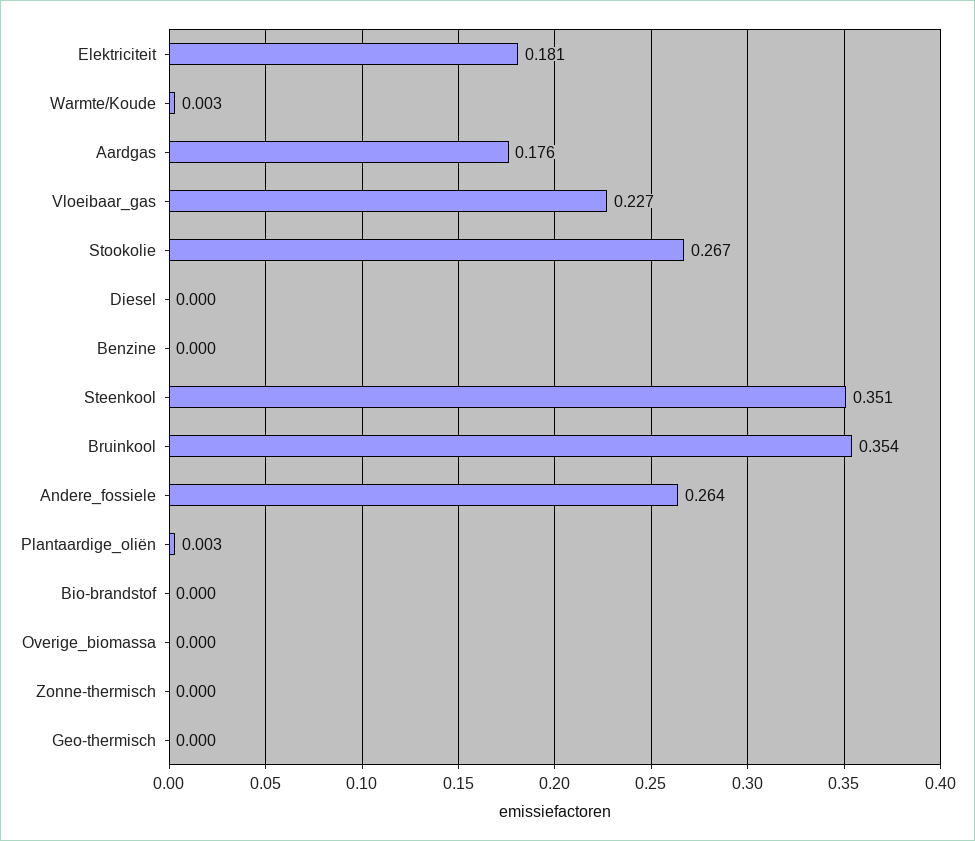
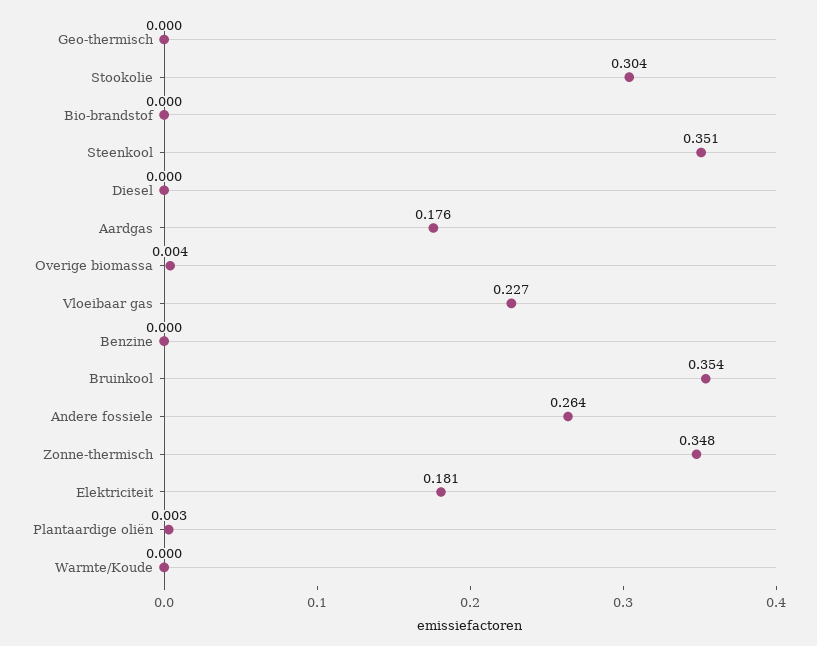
  {
    "Elektriciteit": 0.181,
-   "Warmte/Koude": 0.003,
+   "Warmte/Koude": 0,
    "Aardgas": 0.176,
    "Vloeibaar_gas": 0.227,
-   "Stookolie": 0.267,
+   "Stookolie": 0.304,
    "Diesel": 0,
    "Benzine": 0,
    "Steenkool": 0.351,
    "Bruinkool": 0.354,
    "Andere_fossiele": 0.264,
    "Plantaardige_oliën": 0.003,
    "Bio-brandstof": 0,
-   "Overige_biomassa": 0,
+   "Overige_biomassa": 0.004,
-   "Zonne-thermisch": 0,
+   "Zonne-thermisch": 0.348,
    "Geo-thermisch": 0
  }

